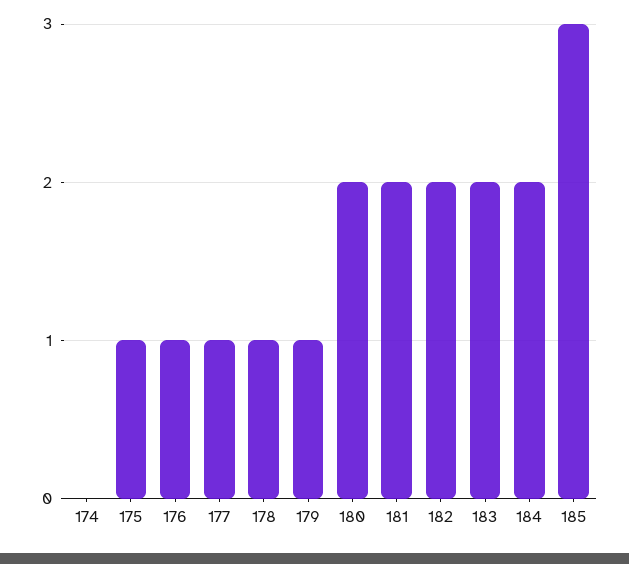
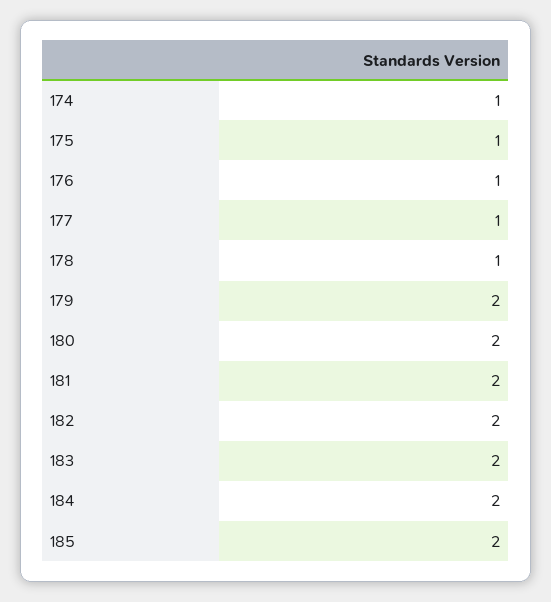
  {
-   "174": 0,
+   "174": 1,
    "175": 1,
    "176": 1,
    "177": 1,
    "178": 1,
-   "179": 1,
+   "179": 2,
    "180": 2,
    "181": 2,
    "182": 2,
    "183": 2,
    "184": 2,
-   "185": 3
+   "185": 2
  }

